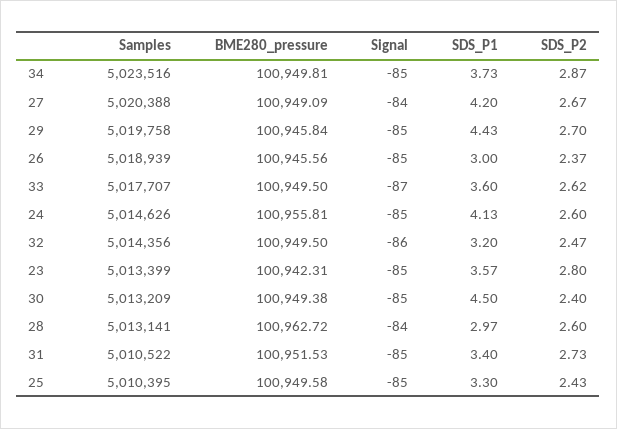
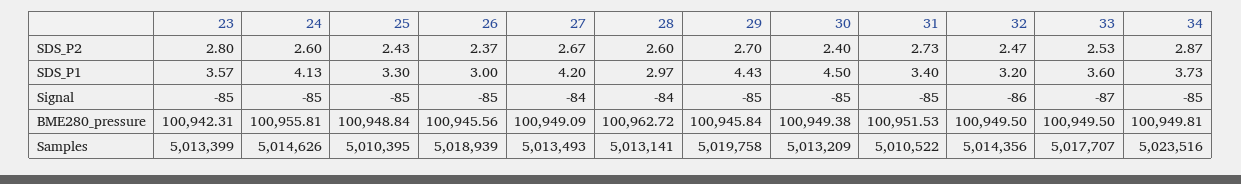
  {
    "Samples": {
      "34": 5023516,
-     "27": 5020388,
+     "27": 5013493,
      "29": 5019758,
      "26": 5018939,
      "33": 5017707,
      "24": 5014626,
      "32": 5014356,
      "23": 5013399,
      "30": 5013209,
      "28": 5013141,
      "31": 5010522,
      "25": 5010395
    },
    "BME280_pressure": {
      "34": 100949.81,
      "27": 100949.09,
      "29": 100945.84,
      "26": 100945.56,
      "33": 100949.5,
      "24": 100955.81,
      "32": 100949.5,
      "23": 100942.31,
      "30": 100949.38,
      "28": 100962.72,
      "31": 100951.53,
-     "25": 100949.58
+     "25": 100948.84
    },
    "Signal": {
      "34": -85,
      "27": -84,
      "29": -85,
      "26": -85,
      "33": -87,
      "24": -85,
      "32": -86,
      "23": -85,
      "30": -85,
      "28": -84,
      "31": -85,
      "25": -85
    },
    "SDS_P1": {
      "34": 3.73,
      "27": 4.2,
      "29": 4.43,
      "26": 3,
      "33": 3.6,
      "24": 4.13,
      "32": 3.2,
      "23": 3.57,
      "30": 4.5,
      "28": 2.97,
      "31": 3.4,
      "25": 3.3
    },
    "SDS_P2": {
      "34": 2.87,
      "27": 2.67,
      "29": 2.7,
      "26": 2.37,
-     "33": 2.62,
+     "33": 2.53,
      "24": 2.6,
      "32": 2.47,
      "23": 2.8,
      "30": 2.4,
      "28": 2.6,
      "31": 2.73,
      "25": 2.43
    }
  }

